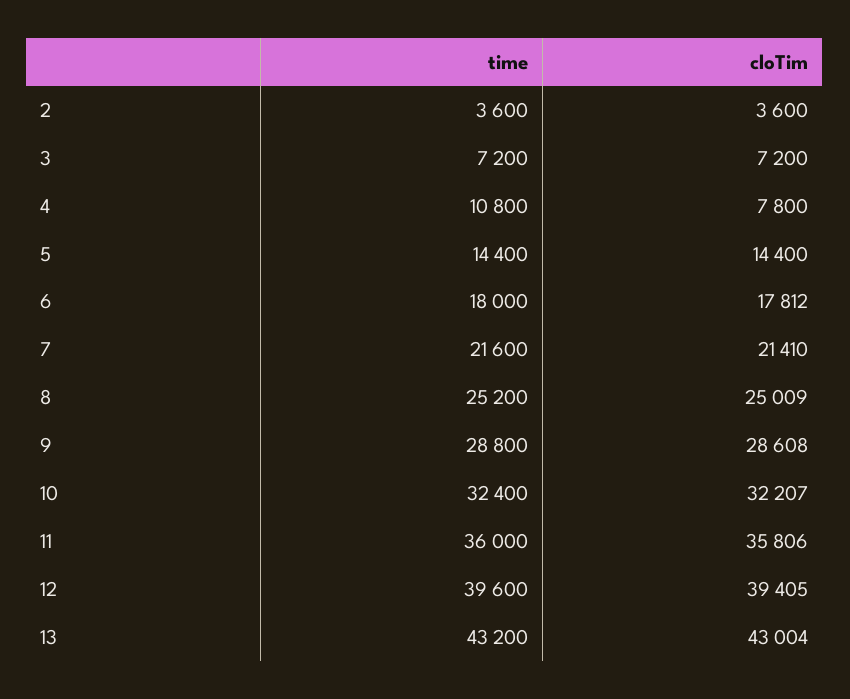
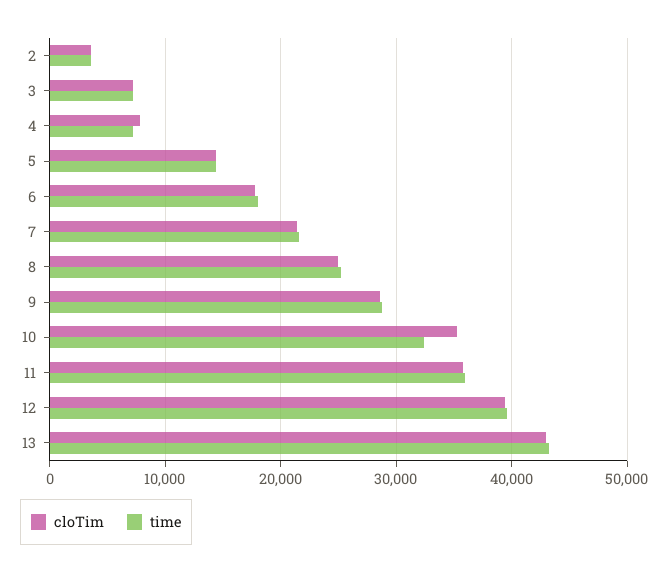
  {
    "time": {
      "2": 3600,
      "3": 7200,
-     "4": 10800,
+     "4": 7000,
      "5": 14400,
      "6": 18000,
      "7": 21600,
      "8": 25200,
      "9": 28800,
      "10": 32400,
      "11": 36000,
      "12": 39600,
      "13": 43200
    },
    "cloTim": {
      "2": 3600,
      "3": 7200,
      "4": 7800,
      "5": 14400,
      "6": 17812,
      "7": 21410,
      "8": 25009,
      "9": 28608,
-     "10": 32207,
+     "10": 35000,
      "11": 35806,
      "12": 39405,
      "13": 43004
    }
  }

